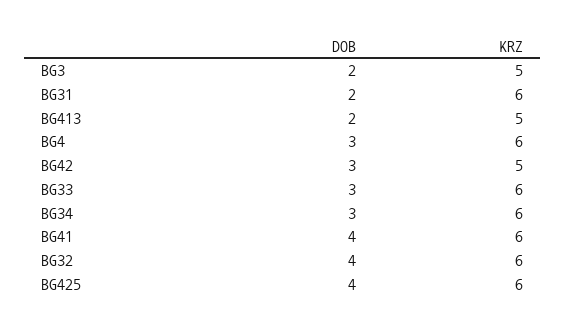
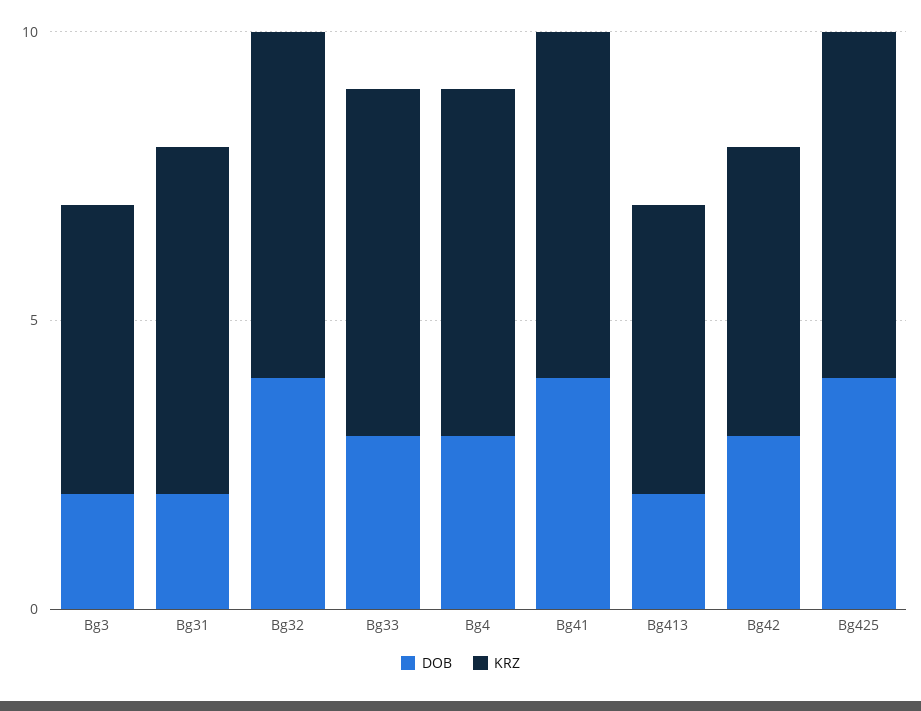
  {
    "DOB": {
      "BG3": 2,
      "BG31": 2,
      "BG413": 2,
      "BG4": 3,
      "BG42": 3,
      "BG33": 3,
-     "BG34": 3,
      "BG41": 4,
      "BG32": 4,
      "BG425": 4
    },
    "KRZ": {
      "BG3": 5,
      "BG31": 6,
      "BG413": 5,
      "BG4": 6,
      "BG42": 5,
      "BG33": 6,
-     "BG34": 6,
      "BG41": 6,
      "BG32": 6,
      "BG425": 6
    }
  }

